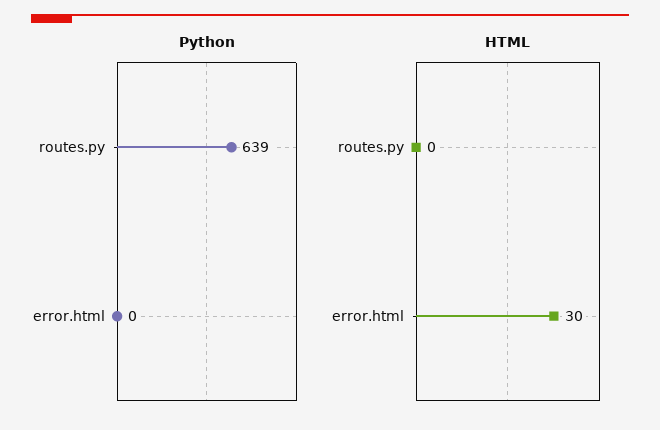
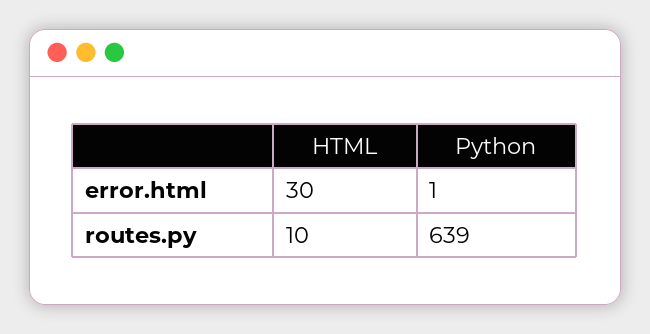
  {
    "Python": {
      "routes.py": 639,
-     "error.html": 0
+     "error.html": 1
    },
    "HTML": {
-     "routes.py": 0,
+     "routes.py": 10,
      "error.html": 30
    }
  }

